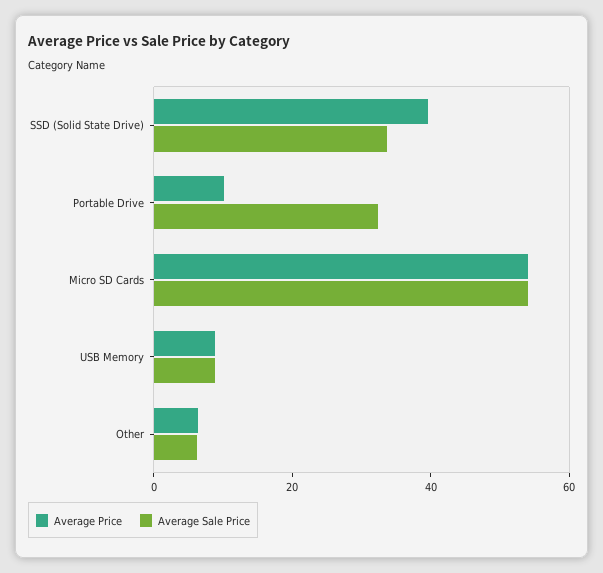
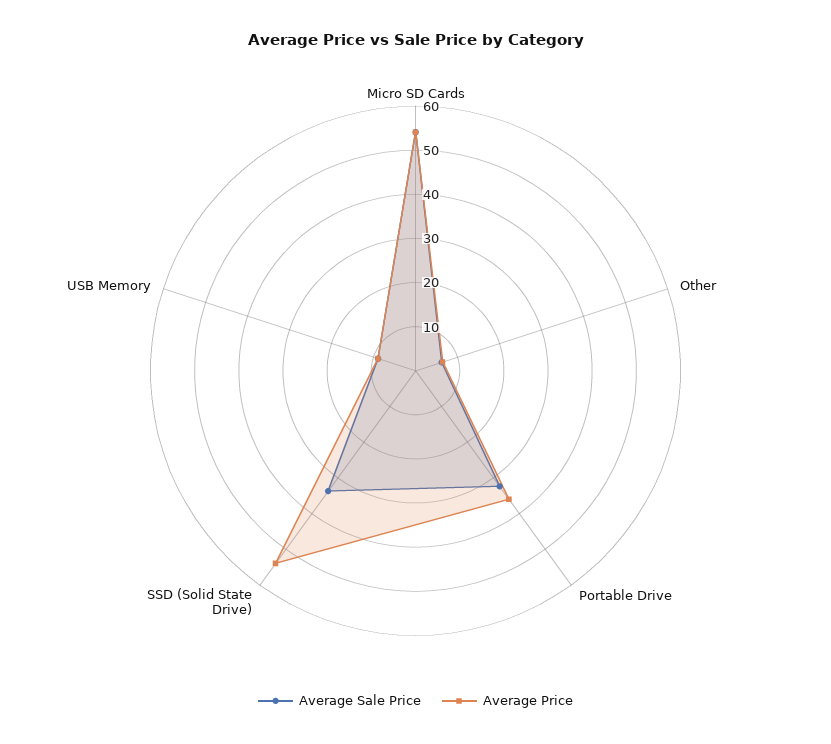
  {
    "Average Price": {
-     "SSD (Solid State Drive)": 40,
+     "SSD (Solid State Drive)": 54,
-     "Portable Drive": 10,
+     "Portable Drive": 36,
      "Micro SD Cards": 54,
      "USB Memory": 8,
      "Other": 6
    },
    "Average Sale Price": {
      "SSD (Solid State Drive)": 34,
      "Portable Drive": 32,
      "Micro SD Cards": 54,
      "USB Memory": 8,
      "Other": 6
    }
  }

